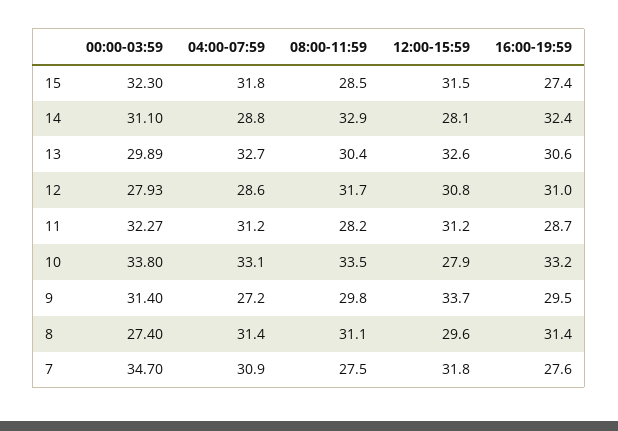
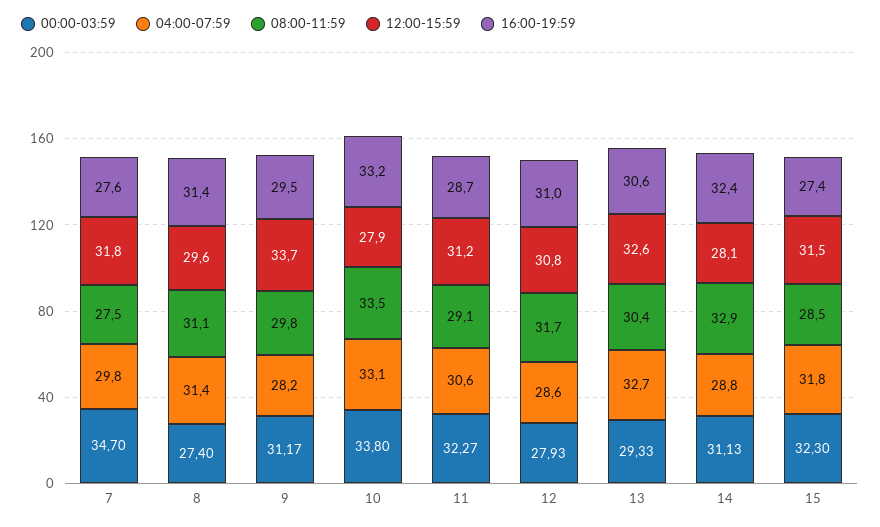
  {
    "00:00-03:59": {
      "15": 32.3,
-     "14": 31.1,
+     "14": 31.13,
-     "13": 29.89,
+     "13": 29.33,
      "12": 27.93,
      "11": 32.27,
      "10": 33.8,
-     "9": 31.4,
+     "9": 31.17,
      "8": 27.4,
      "7": 34.7
    },
    "04:00-07:59": {
      "15": 31.8,
      "14": 28.8,
      "13": 32.7,
      "12": 28.6,
-     "11": 31.2,
+     "11": 30.6,
      "10": 33.1,
-     "9": 27.2,
+     "9": 28.2,
      "8": 31.4,
-     "7": 30.9
+     "7": 29.8
    },
    "08:00-11:59": {
      "15": 28.5,
      "14": 32.9,
      "13": 30.4,
      "12": 31.7,
-     "11": 28.2,
+     "11": 29.1,
      "10": 33.5,
      "9": 29.8,
      "8": 31.1,
      "7": 27.5
    },
    "12:00-15:59": {
      "15": 31.5,
      "14": 28.1,
      "13": 32.6,
      "12": 30.8,
      "11": 31.2,
      "10": 27.9,
      "9": 33.7,
      "8": 29.6,
      "7": 31.8
    },
    "16:00-19:59": {
      "15": 27.4,
      "14": 32.4,
      "13": 30.6,
      "12": 31,
      "11": 28.7,
      "10": 33.2,
      "9": 29.5,
      "8": 31.4,
      "7": 27.6
    }
  }

